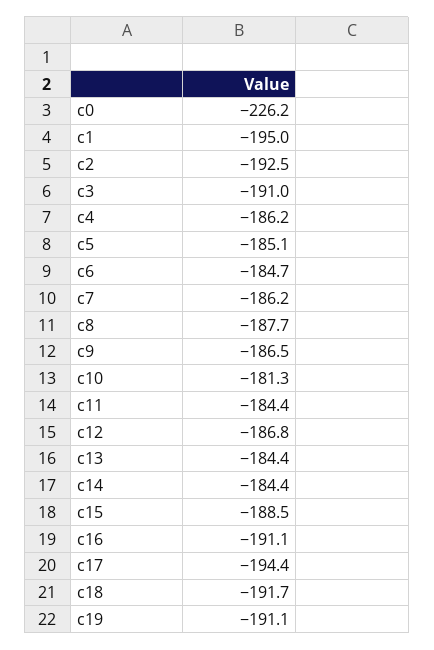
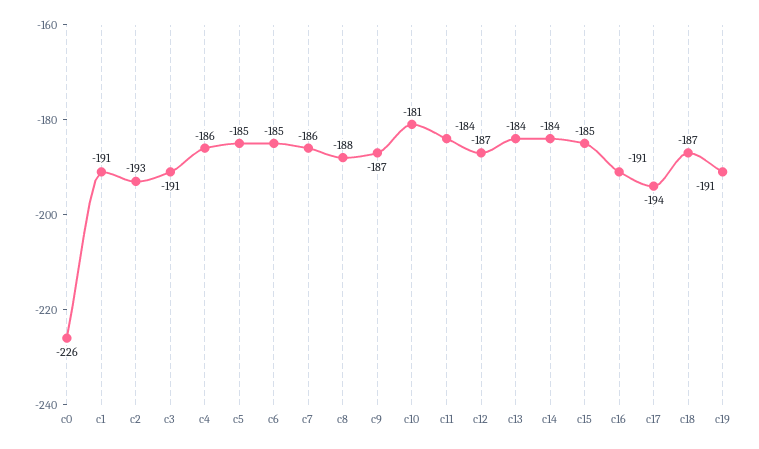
  {
    "c0": -226.2,
-   "c1": -195,
+   "c1": -191,
    "c2": -192.5,
    "c3": -191,
    "c4": -186.2,
    "c5": -185.1,
    "c6": -184.7,
    "c7": -186.2,
    "c8": -187.7,
    "c9": -186.5,
    "c10": -181.3,
    "c11": -184.4,
    "c12": -186.8,
    "c13": -184.4,
    "c14": -184.4,
-   "c15": -188.5,
+   "c15": -185,
    "c16": -191.1,
    "c17": -194.4,
-   "c18": -191.7,
+   "c18": -187,
    "c19": -191.1
  }

